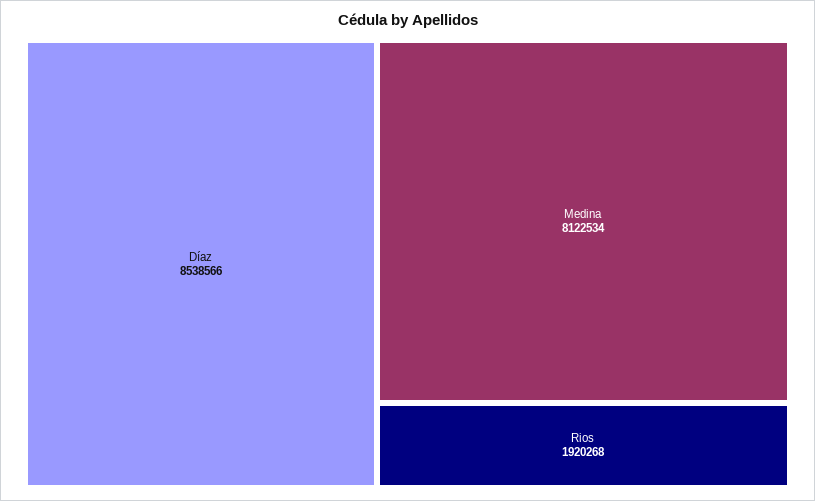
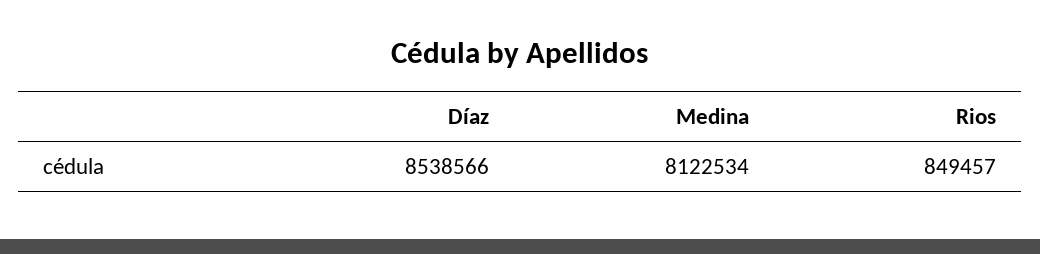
  {
    "Díaz": 8538566,
    "Medina": 8122534,
-   "Rios": 1920268
+   "Rios": 849457
  }

